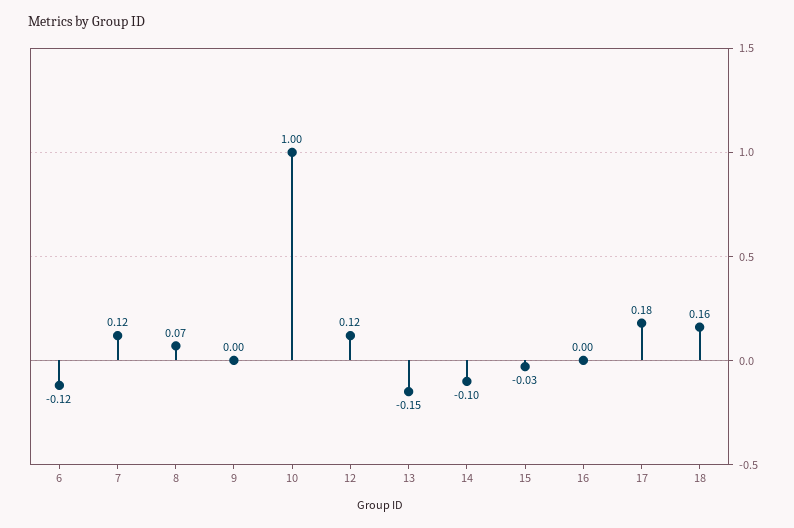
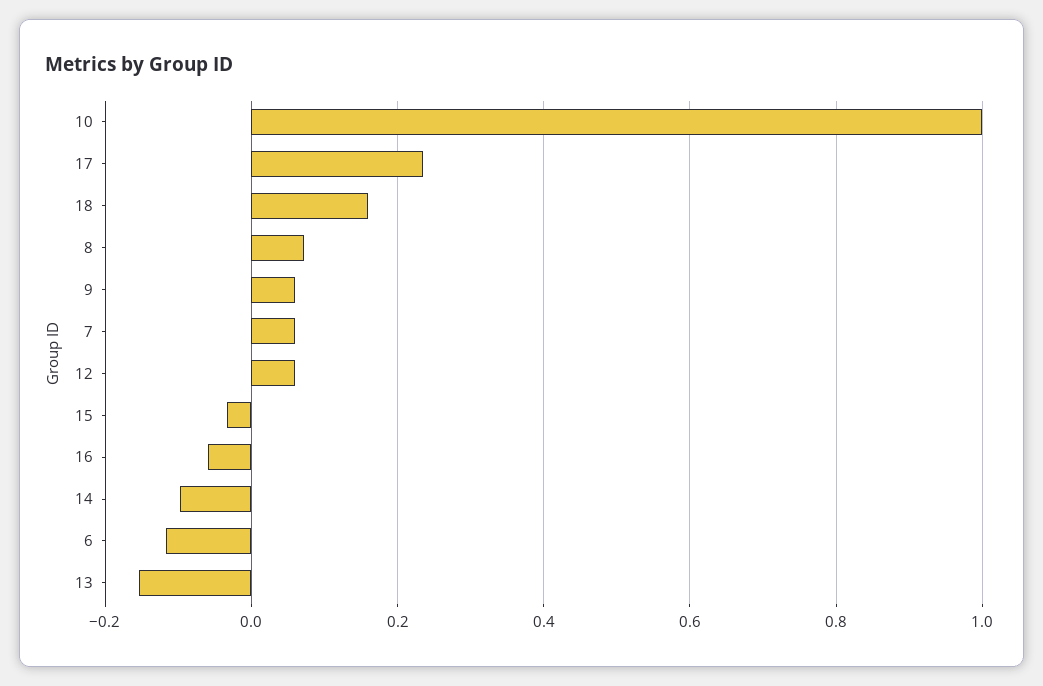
  {
    "6": -0.12,
-   "7": 0.12,
+   "7": 0.06,
    "8": 0.07,
-   "9": 0,
+   "9": 0.06,
    "10": 1,
-   "12": 0.12,
+   "12": 0.06,
    "13": -0.15,
    "14": -0.1,
    "15": -0.03,
-   "16": 0,
+   "16": -0.06,
-   "17": 0.18,
+   "17": 0.24,
    "18": 0.16
  }

